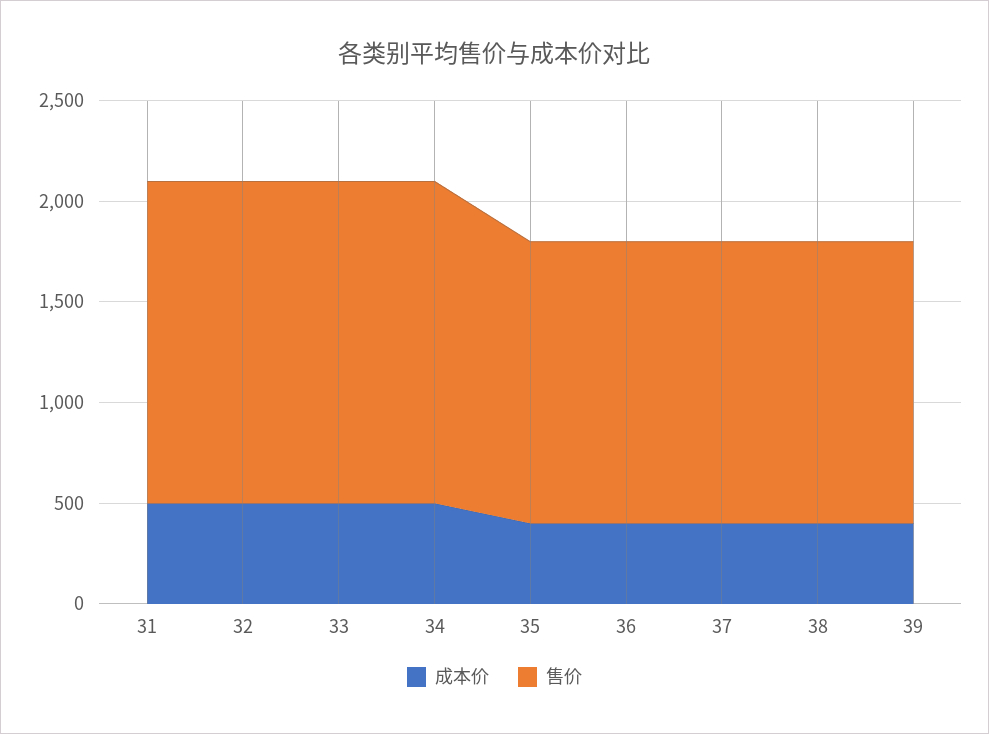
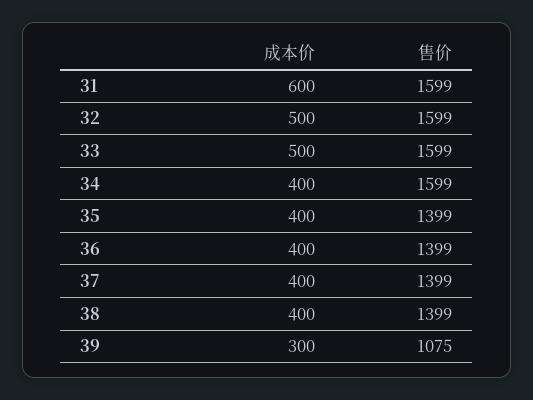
  {
    "成本价": {
-     "31": 500,
+     "31": 600,
      "32": 500,
      "33": 500,
-     "34": 500,
+     "34": 400,
      "35": 400,
      "36": 400,
      "37": 400,
      "38": 400,
-     "39": 400
+     "39": 300
    },
    "售价": {
      "31": 1599,
      "32": 1599,
      "33": 1599,
      "34": 1599,
      "35": 1399,
      "36": 1399,
      "37": 1399,
      "38": 1399,
-     "39": 1400
+     "39": 1075
    }
  }

